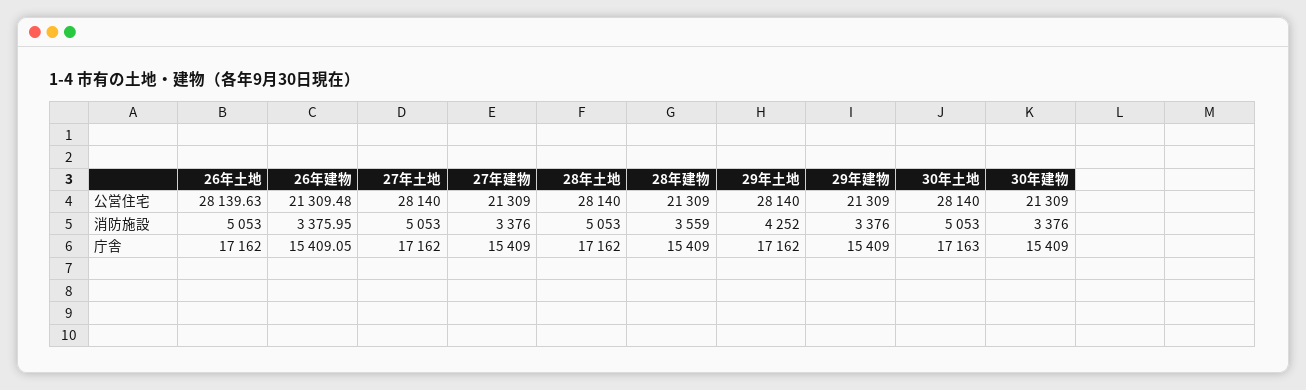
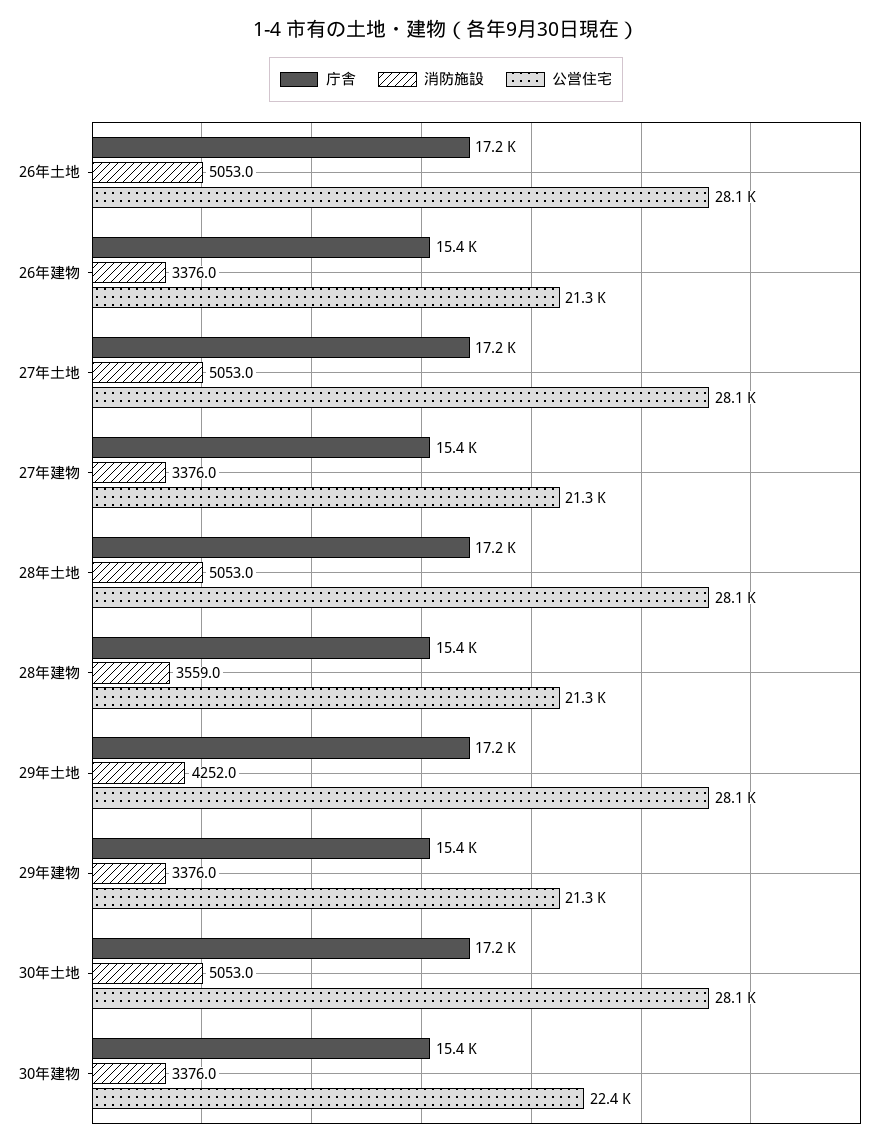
  {
    "公営住宅": {
      "26年土地": 28139.63,
      "26年建物": 21309.48,
      "27年土地": 28140,
      "27年建物": 21309,
      "28年土地": 28140,
      "28年建物": 21309,
      "29年土地": 28140,
      "29年建物": 21309,
      "30年土地": 28140,
-     "30年建物": 21309
+     "30年建物": 22400
    },
    "消防施設": {
      "26年土地": 5053,
      "26年建物": 3375.95,
      "27年土地": 5053,
      "27年建物": 3376,
      "28年土地": 5053,
      "28年建物": 3559,
      "29年土地": 4252,
      "29年建物": 3376,
      "30年土地": 5053,
      "30年建物": 3376
    },
    "庁舎": {
      "26年土地": 17162,
      "26年建物": 15409.05,
      "27年土地": 17162,
      "27年建物": 15409,
      "28年土地": 17162,
      "28年建物": 15409,
      "29年土地": 17162,
      "29年建物": 15409,
      "30年土地": 17163,
      "30年建物": 15409
    }
  }

